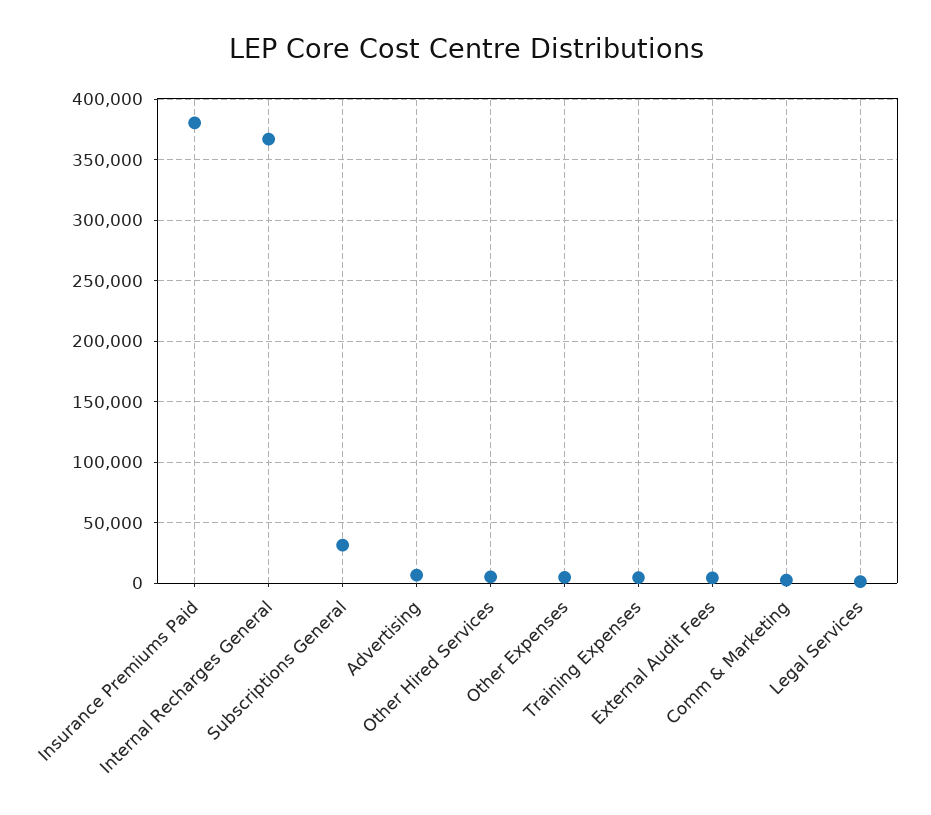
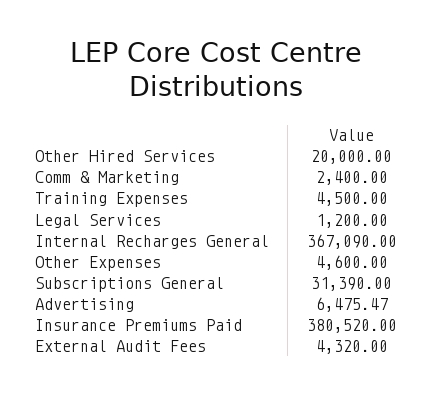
  {
    "Insurance Premiums Paid": 380520,
    "Internal Recharges General": 367090,
    "Subscriptions General": 31390,
    "Advertising": 6475.47,
-   "Other Hired Services": 5000,
+   "Other Hired Services": 20000,
    "Other Expenses": 4600,
    "Training Expenses": 4500,
    "External Audit Fees": 4320,
    "Comm & Marketing": 2400,
    "Legal Services": 1200
  }

